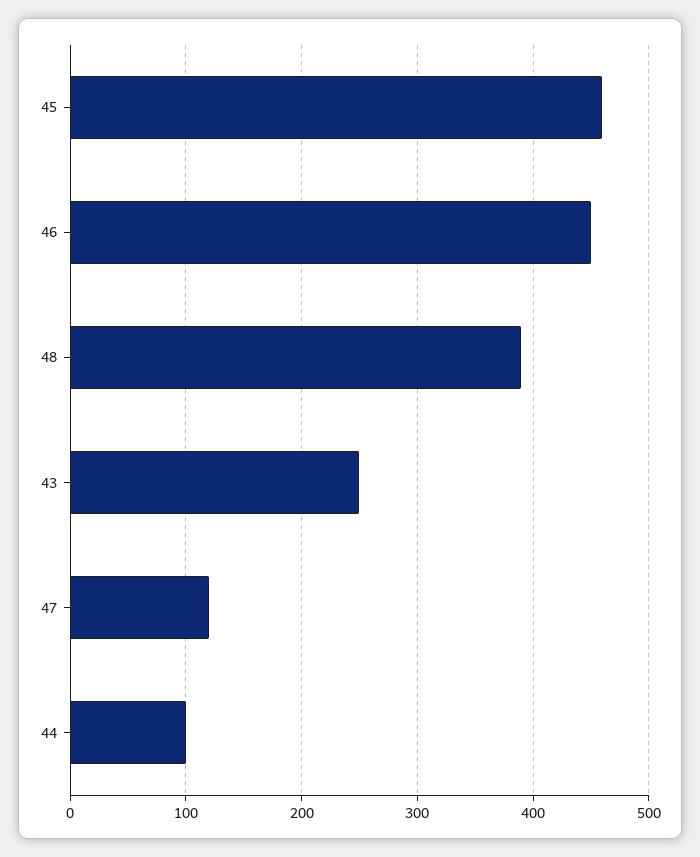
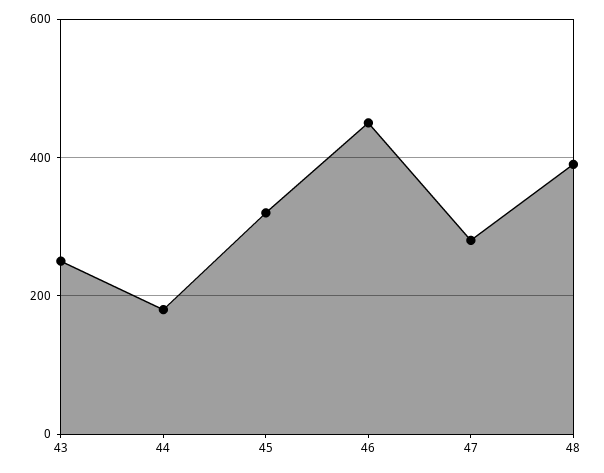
  {
-   "45": 460,
+   "45": 320,
    "46": 450,
    "48": 390,
    "43": 250,
-   "47": 120,
+   "47": 280,
-   "44": 100
+   "44": 180
  }

